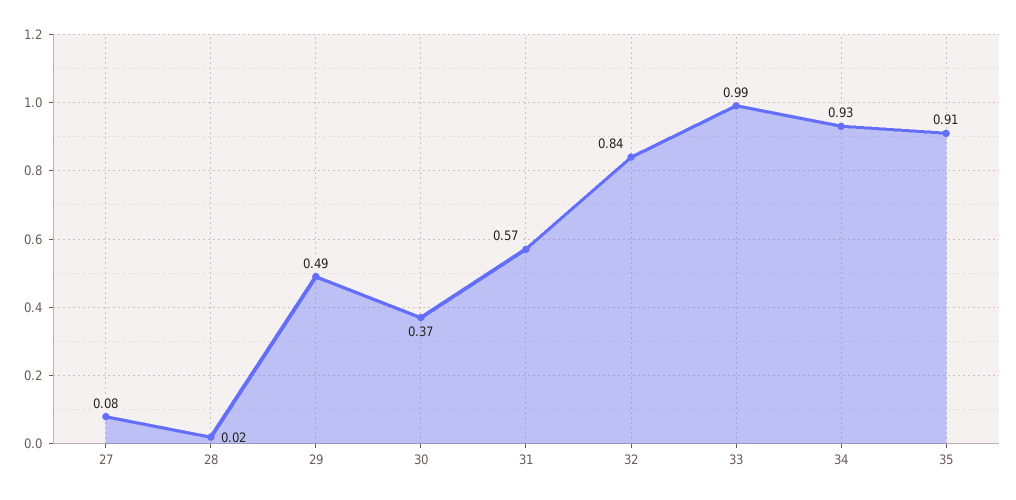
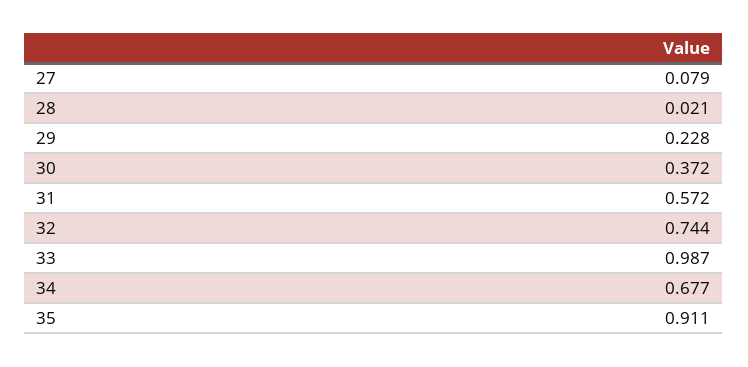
  {
    "27": 0.079,
    "28": 0.021,
-   "29": 0.49,
+   "29": 0.228,
    "30": 0.372,
    "31": 0.572,
-   "32": 0.84,
+   "32": 0.744,
    "33": 0.987,
-   "34": 0.93,
+   "34": 0.677,
    "35": 0.911
  }

